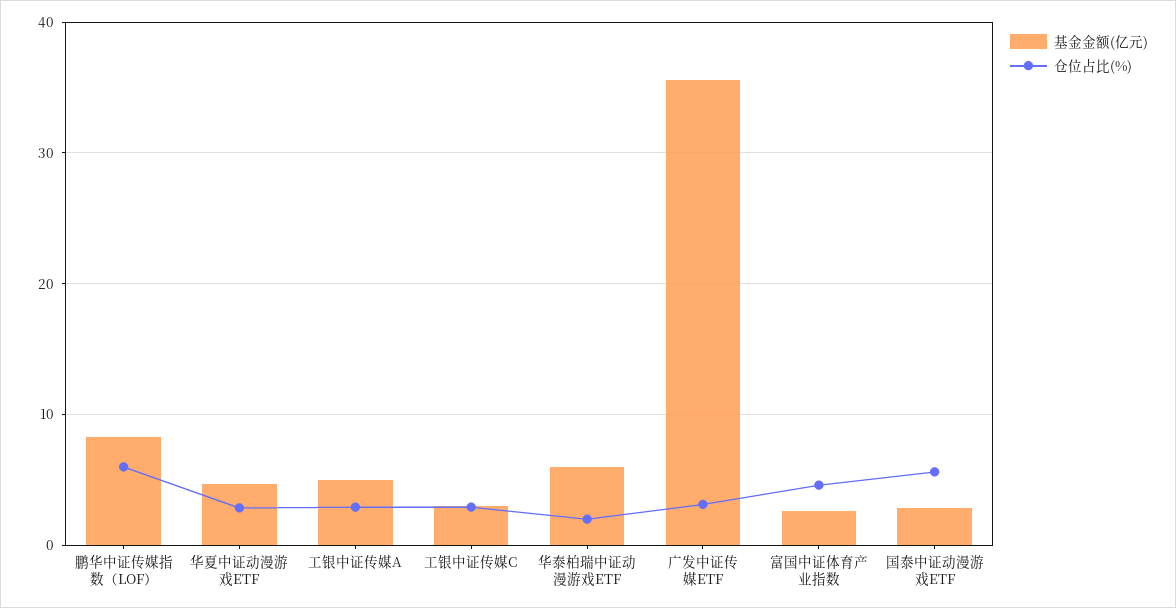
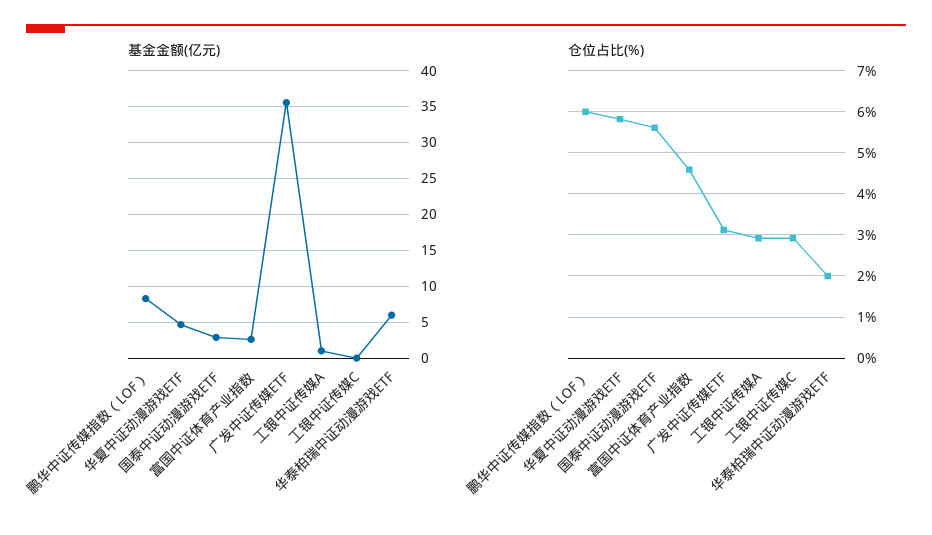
  {
    "基金金额(亿元)": {
      "鹏华中证传媒指数（LOF）": 8,
      "华夏中证动漫游戏ETF": 5,
-     "工银中证传媒A": 5,
+     "工银中证传媒A": 1,
-     "工银中证传媒C": 3,
+     "工银中证传媒C": 0,
      "华泰柏瑞中证动漫游戏ETF": 6,
      "广发中证传媒ETF": 36,
      "富国中证体育产业指数": 3,
      "国泰中证动漫游戏ETF": 3
    },
    "仓位占比(%)": {
      "鹏华中证传媒指数（LOF）": 6,
-     "华夏中证动漫游戏ETF": 3,
+     "华夏中证动漫游戏ETF": 5.8,
      "工银中证传媒A": 3,
      "工银中证传媒C": 3,
      "华泰柏瑞中证动漫游戏ETF": 2,
      "广发中证传媒ETF": 3.2,
      "富国中证体育产业指数": 4.6,
      "国泰中证动漫游戏ETF": 5.6
    }
  }

